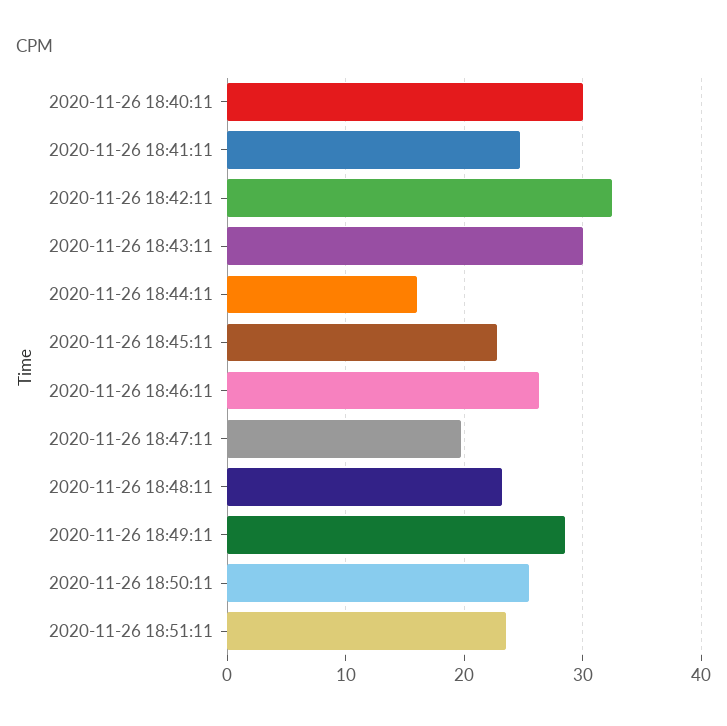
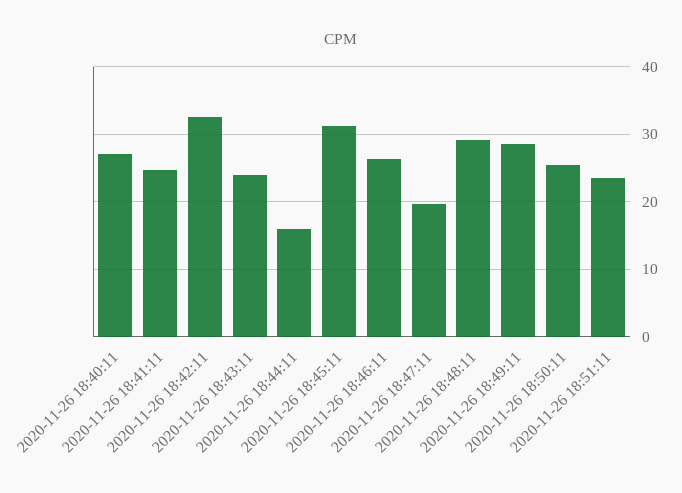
  {
-   "2020-11-26 18:40:11": 30,
+   "2020-11-26 18:40:11": 27,
    "2020-11-26 18:41:11": 25,
    "2020-11-26 18:42:11": 33,
-   "2020-11-26 18:43:11": 30,
+   "2020-11-26 18:43:11": 24,
    "2020-11-26 18:44:11": 16,
-   "2020-11-26 18:45:11": 23,
+   "2020-11-26 18:45:11": 31,
    "2020-11-26 18:46:11": 26,
    "2020-11-26 18:47:11": 20,
-   "2020-11-26 18:48:11": 23,
+   "2020-11-26 18:48:11": 29,
    "2020-11-26 18:49:11": 29,
    "2020-11-26 18:50:11": 26,
    "2020-11-26 18:51:11": 24
  }

